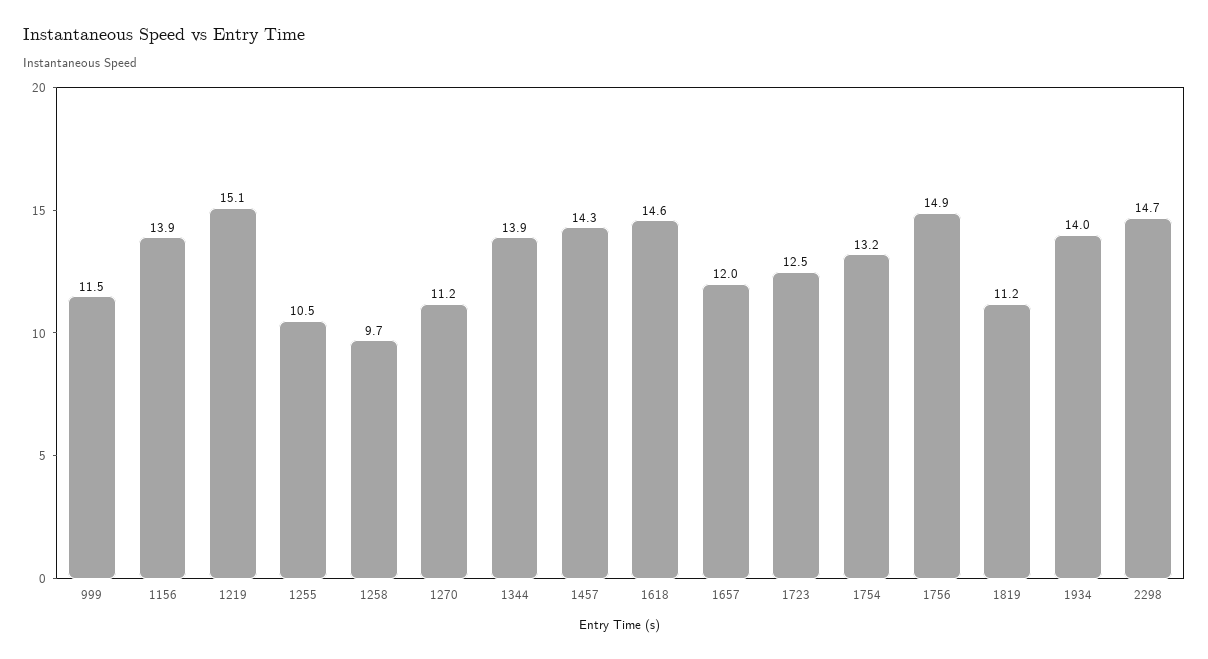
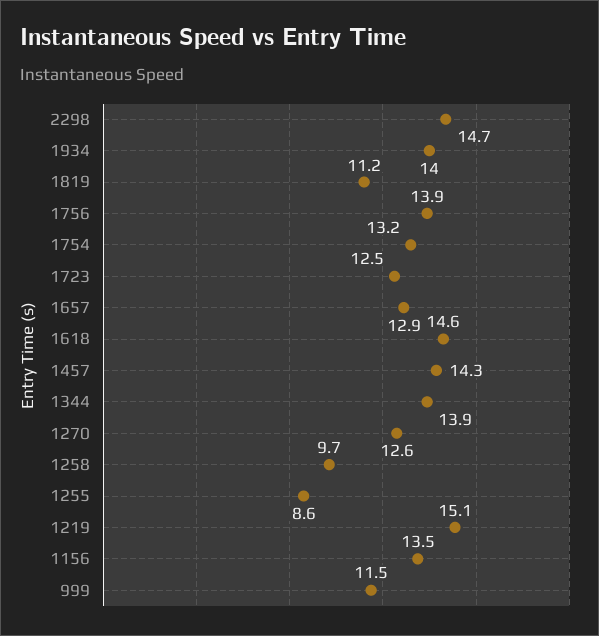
  {
    "999": 11.5,
-   "1156": 13.9,
+   "1156": 13.5,
    "1219": 15.1,
-   "1255": 10.5,
+   "1255": 8.6,
    "1258": 9.7,
-   "1270": 11.2,
+   "1270": 12.6,
    "1344": 13.9,
    "1457": 14.3,
    "1618": 14.6,
-   "1657": 12,
+   "1657": 12.9,
    "1723": 12.5,
    "1754": 13.2,
-   "1756": 14.9,
+   "1756": 13.9,
    "1819": 11.2,
    "1934": 14,
    "2298": 14.7
  }

